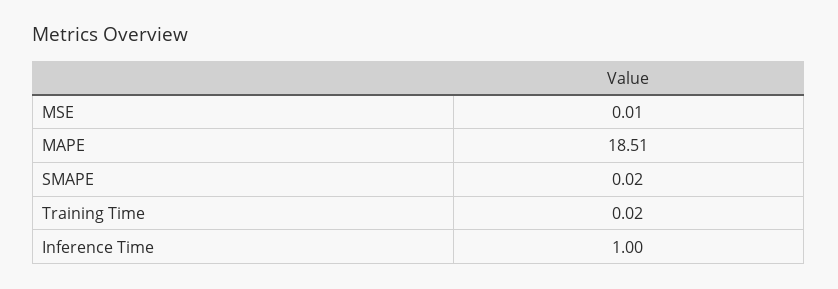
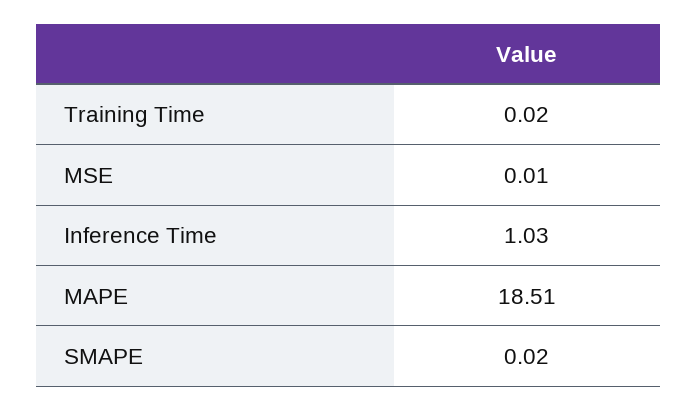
  {
    "MSE": 0.01,
    "MAPE": 18.51,
    "SMAPE": 0.02,
    "Training Time": 0.02,
-   "Inference Time": 1
+   "Inference Time": 1.03
  }

